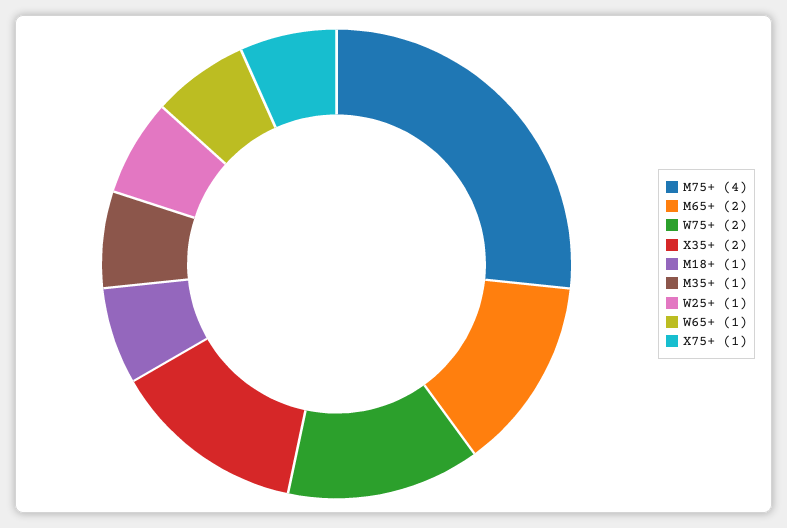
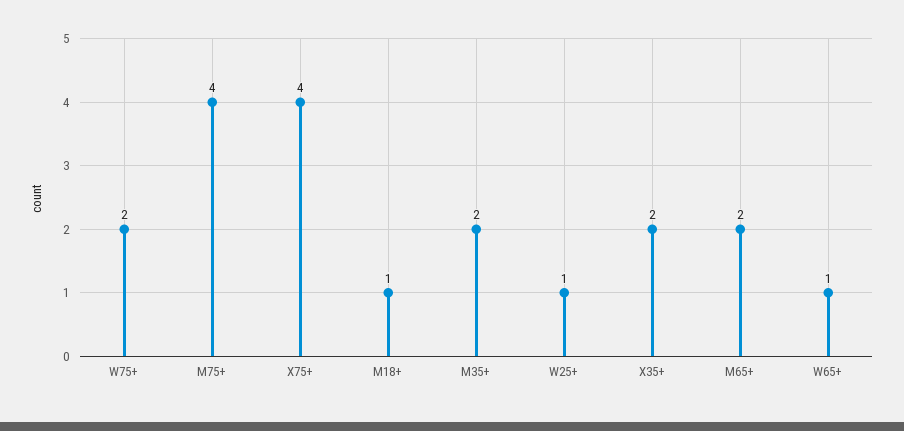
  {
    "M75+": 4,
    "M65+": 2,
    "W75+": 2,
    "X35+": 2,
    "M18+": 1,
-   "M35+": 1,
+   "M35+": 2,
    "W25+": 1,
    "W65+": 1,
-   "X75+": 1
+   "X75+": 4
  }

